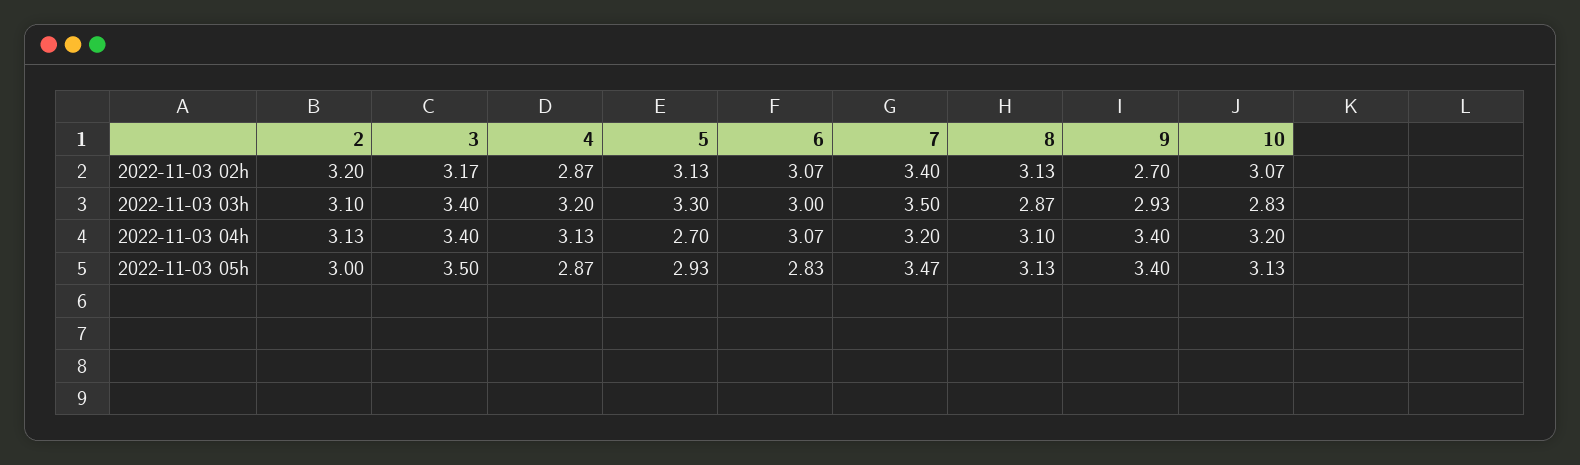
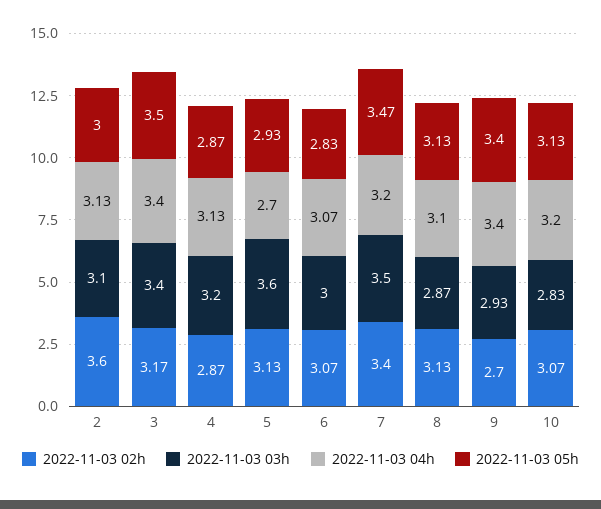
  {
    "2022-11-03 02h": {
-     "2": 3.2,
+     "2": 3.6,
      "3": 3.17,
      "4": 2.87,
      "5": 3.13,
      "6": 3.07,
      "7": 3.4,
      "8": 3.13,
      "9": 2.7,
      "10": 3.07
    },
    "2022-11-03 03h": {
      "2": 3.1,
      "3": 3.4,
      "4": 3.2,
-     "5": 3.3,
+     "5": 3.6,
      "6": 3,
      "7": 3.5,
      "8": 2.87,
      "9": 2.93,
      "10": 2.83
    },
    "2022-11-03 04h": {
      "2": 3.13,
      "3": 3.4,
      "4": 3.13,
      "5": 2.7,
      "6": 3.07,
      "7": 3.2,
      "8": 3.1,
      "9": 3.4,
      "10": 3.2
    },
    "2022-11-03 05h": {
      "2": 3,
      "3": 3.5,
      "4": 2.87,
      "5": 2.93,
      "6": 2.83,
      "7": 3.47,
      "8": 3.13,
      "9": 3.4,
      "10": 3.13
    }
  }

